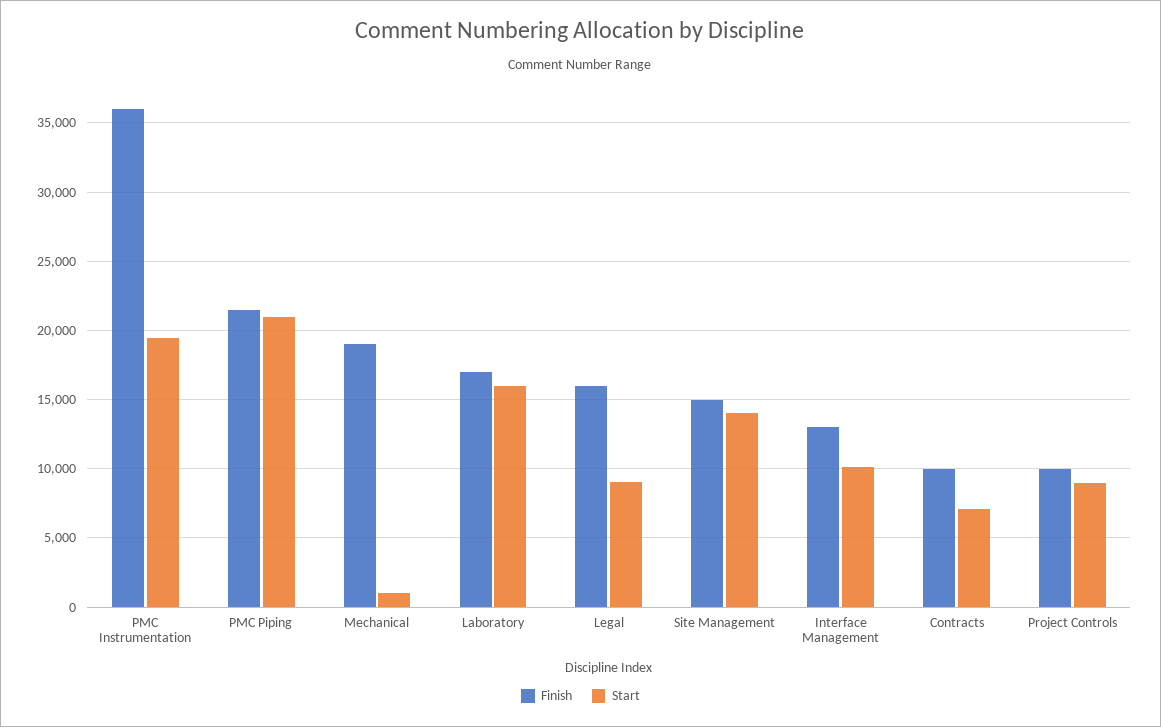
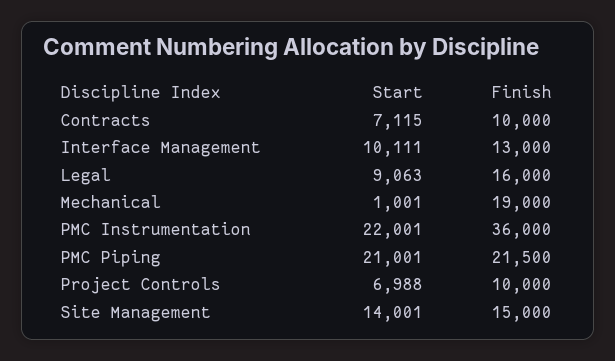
  {
    "Finish": {
      "PMC Instrumentation": 36000,
      "PMC Piping": 21500,
      "Mechanical": 19000,
-     "Laboratory": 17000,
      "Legal": 16000,
      "Site Management": 15000,
      "Interface Management": 13000,
      "Contracts": 10000,
      "Project Controls": 10000
    },
    "Start": {
-     "PMC Instrumentation": 19500,
+     "PMC Instrumentation": 22001,
      "PMC Piping": 21001,
      "Mechanical": 1001,
-     "Laboratory": 16000,
      "Legal": 9063,
      "Site Management": 14001,
      "Interface Management": 10111,
      "Contracts": 7115,
-     "Project Controls": 9000
+     "Project Controls": 6988
    }
  }

